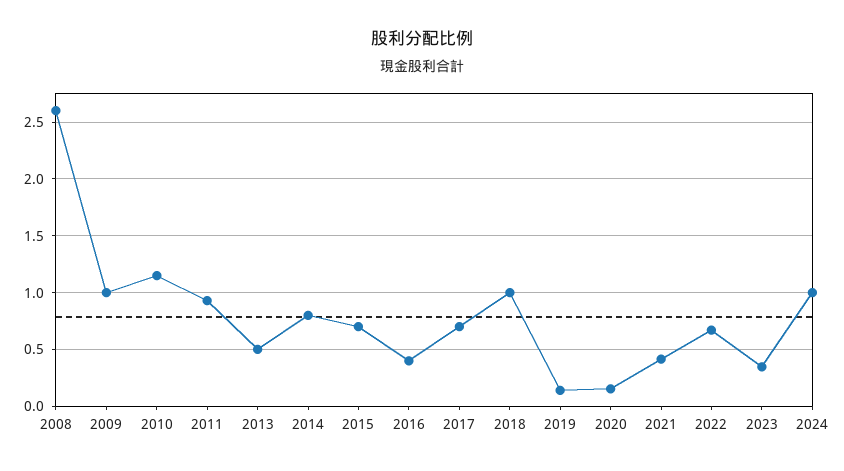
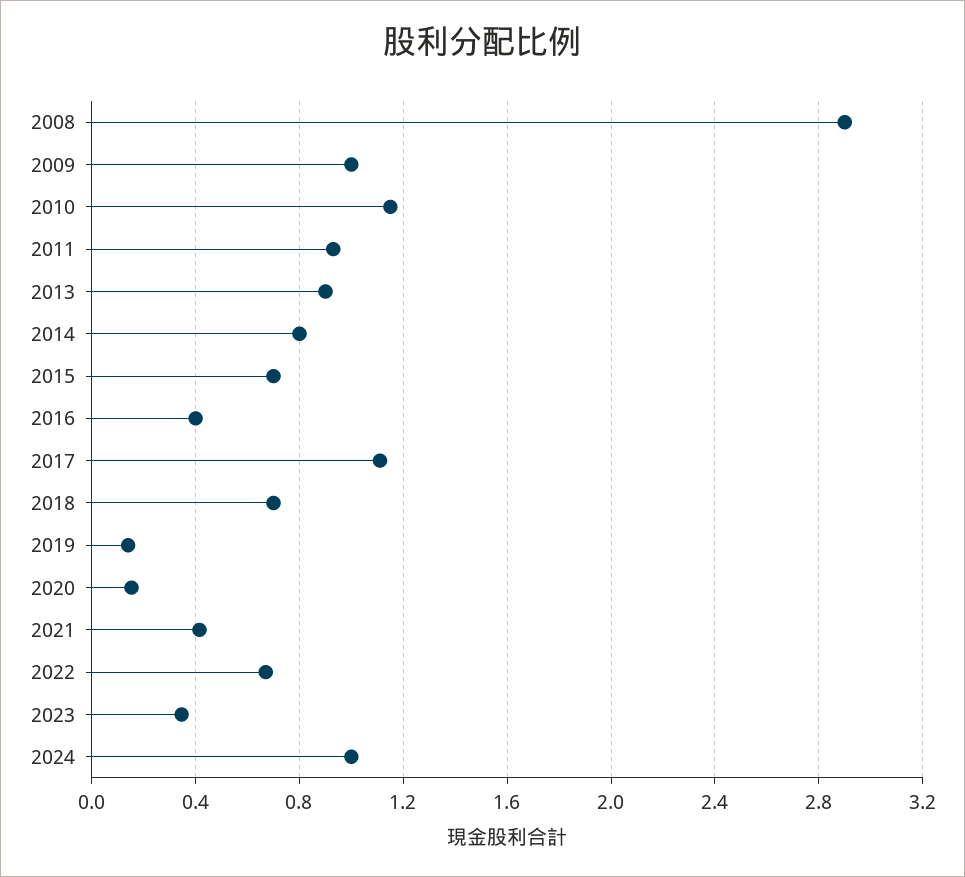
  {
-   "2008": 2.6,
+   "2008": 2.9,
    "2009": 1,
    "2010": 1.15,
    "2011": 0.95,
-   "2013": 0.5,
+   "2013": 0.9,
    "2014": 0.8,
    "2015": 0.7,
    "2016": 0.4,
-   "2017": 0.7,
+   "2017": 1.1,
-   "2018": 1,
+   "2018": 0.7,
    "2019": 0.15,
    "2020": 0.15,
    "2021": 0.4,
    "2022": 0.65,
    "2023": 0.35,
    "2024": 1
  }

